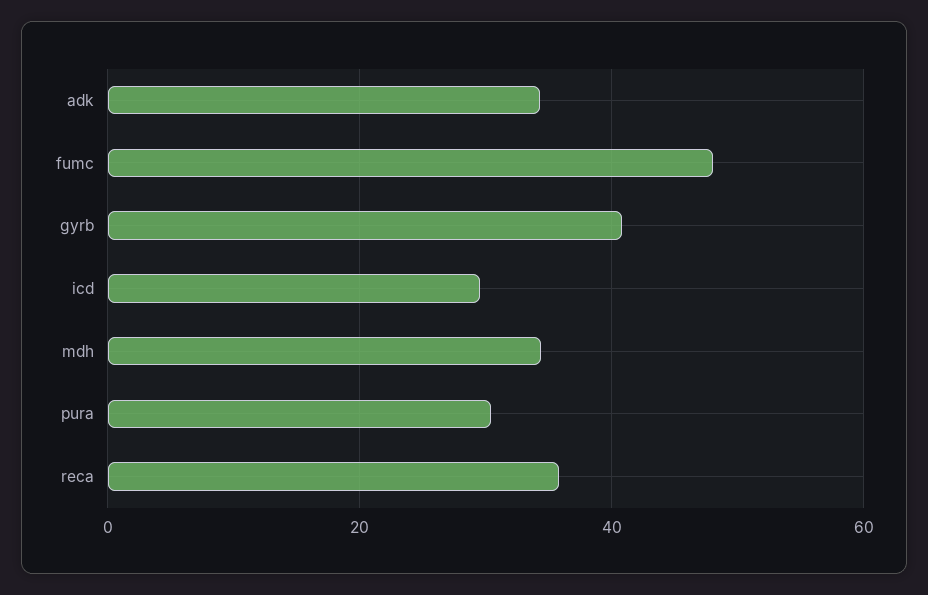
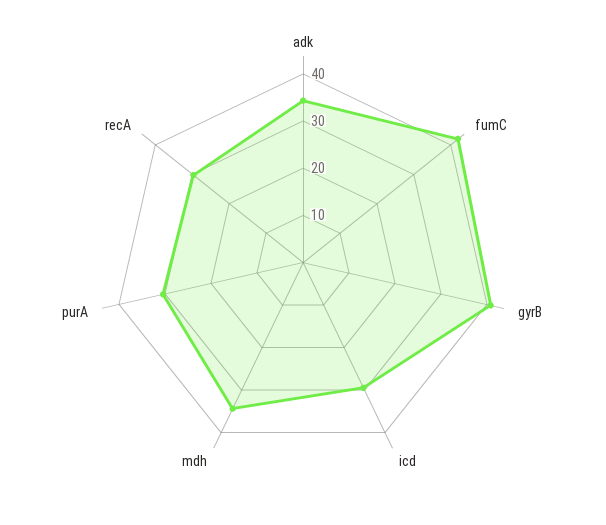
  {
    "adk": 34,
-   "fumc": 48,
+   "fumc": 42,
    "gyrb": 40,
    "icd": 30,
    "mdh": 34,
    "pura": 30,
-   "reca": 36
+   "reca": 30
  }

